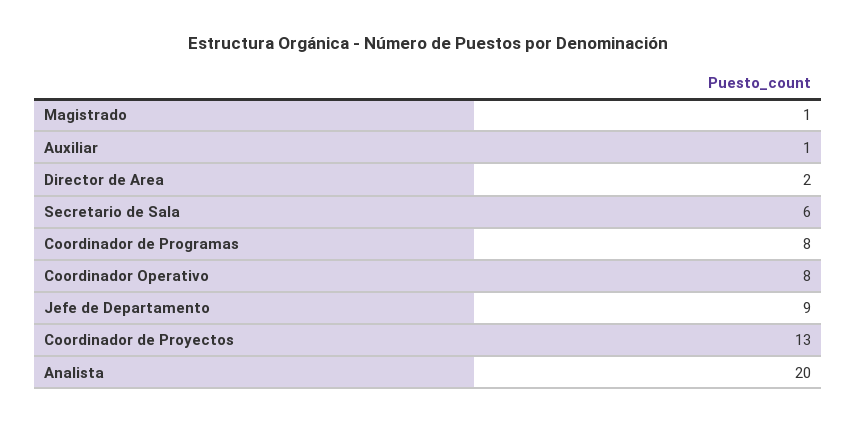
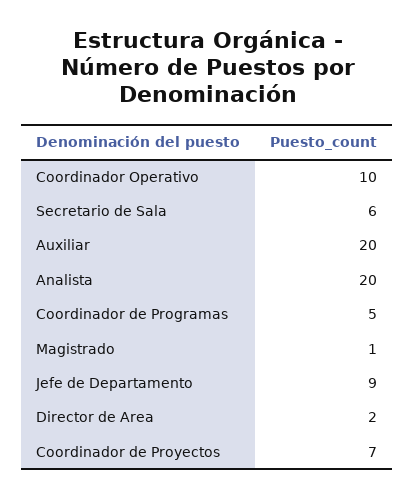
  {
    "Magistrado": 1,
-   "Auxiliar": 1,
+   "Auxiliar": 20,
    "Director de Area": 2,
    "Secretario de Sala": 6,
-   "Coordinador de Programas": 8,
+   "Coordinador de Programas": 5,
-   "Coordinador Operativo": 8,
+   "Coordinador Operativo": 10,
    "Jefe de Departamento": 9,
-   "Coordinador de Proyectos": 13,
+   "Coordinador de Proyectos": 7,
    "Analista": 20
  }

